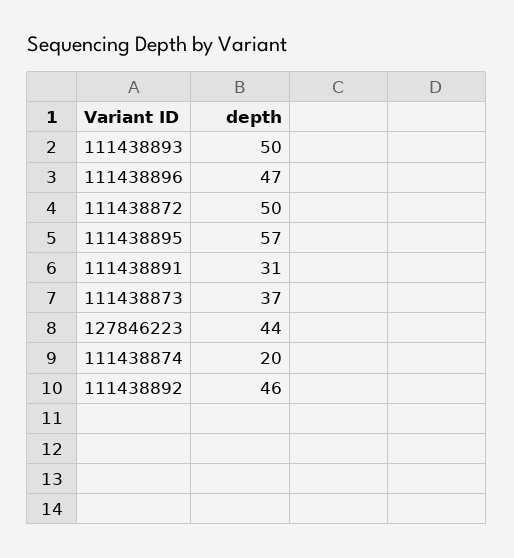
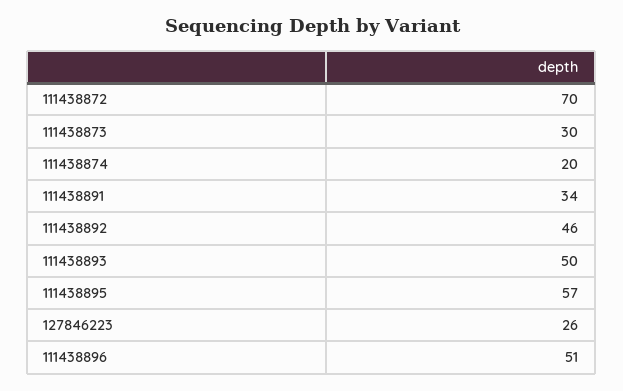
  {
    "111438893": 50,
-   "111438896": 47,
+   "111438896": 51,
-   "111438872": 50,
+   "111438872": 70,
    "111438895": 57,
-   "111438891": 31,
+   "111438891": 34,
-   "111438873": 37,
+   "111438873": 30,
-   "127846223": 44,
+   "127846223": 26,
    "111438874": 20,
    "111438892": 46
  }

